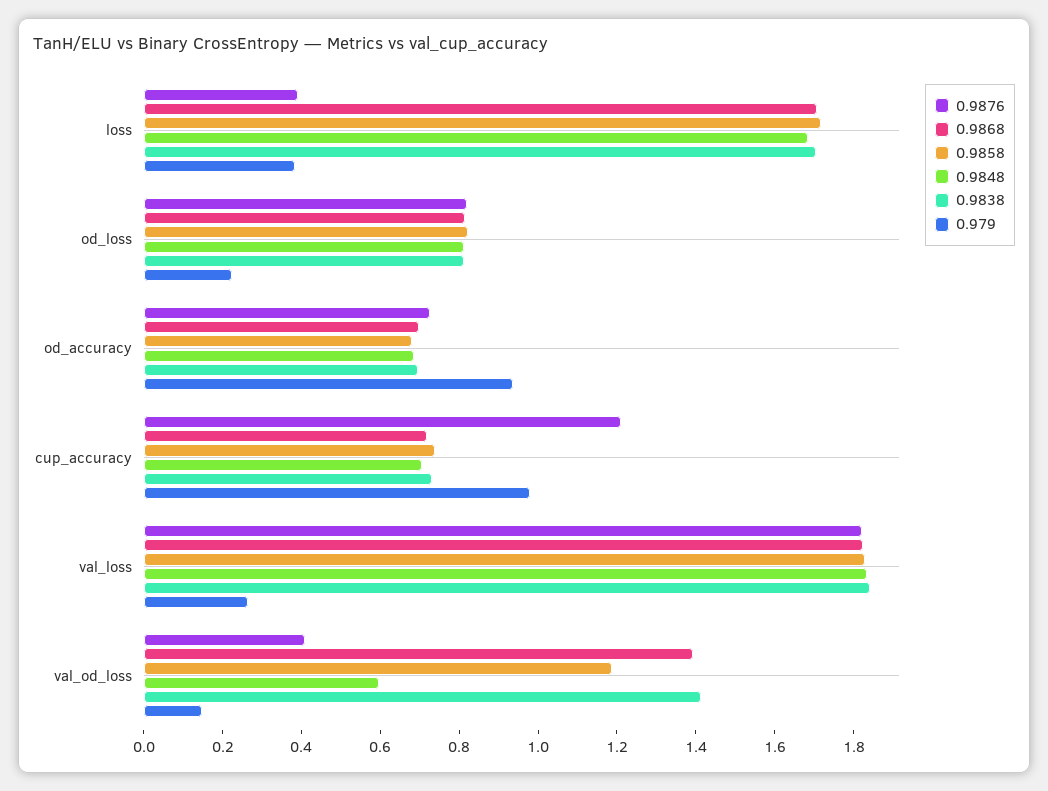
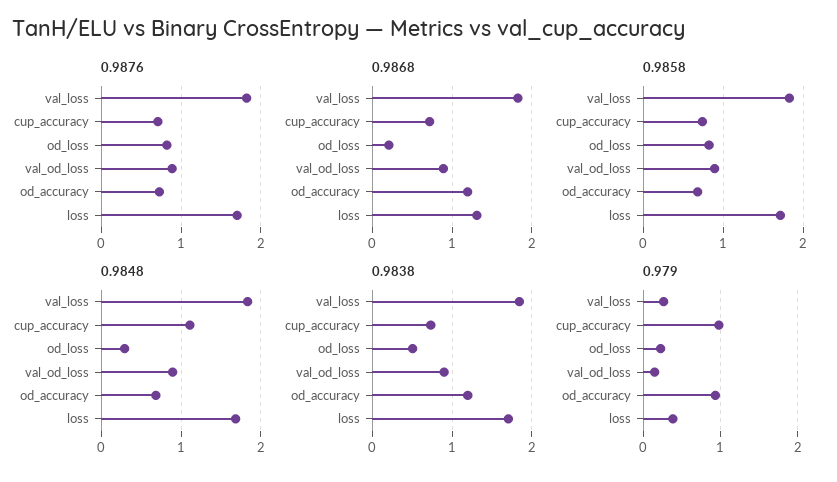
  {
    "0.9876": {
-     "loss": 0.4,
+     "loss": 1.7,
      "od_loss": 0.8,
      "od_accuracy": 0.75,
-     "cup_accuracy": 1.2,
+     "cup_accuracy": 0.7,
      "val_loss": 1.8,
-     "val_od_loss": 0.4
+     "val_od_loss": 0.9
    },
    "0.9868": {
-     "loss": 1.7,
+     "loss": 1.3,
-     "od_loss": 0.8,
+     "od_loss": 0.2,
-     "od_accuracy": 0.7,
+     "od_accuracy": 1.2,
      "cup_accuracy": 0.7,
      "val_loss": 1.8,
-     "val_od_loss": 1.4
+     "val_od_loss": 0.9
    },
    "0.9858": {
      "loss": 1.7,
      "od_loss": 0.8,
      "od_accuracy": 0.7,
      "cup_accuracy": 0.75,
      "val_loss": 1.85,
-     "val_od_loss": 1.2
+     "val_od_loss": 0.9
    },
    "0.9848": {
      "loss": 1.7,
-     "od_loss": 0.8,
+     "od_loss": 0.3,
      "od_accuracy": 0.7,
-     "cup_accuracy": 0.7,
+     "cup_accuracy": 1.1,
      "val_loss": 1.85,
-     "val_od_loss": 0.6
+     "val_od_loss": 0.9
    },
    "0.9838": {
      "loss": 1.7,
-     "od_loss": 0.8,
+     "od_loss": 0.5,
-     "od_accuracy": 0.7,
+     "od_accuracy": 1.2,
      "cup_accuracy": 0.75,
      "val_loss": 1.85,
-     "val_od_loss": 1.4
+     "val_od_loss": 0.9
    },
    "0.979": {
      "loss": 0.4,
      "od_loss": 0.25,
      "od_accuracy": 0.95,
      "cup_accuracy": 1,
      "val_loss": 0.25,
      "val_od_loss": 0.15
    }
  }

